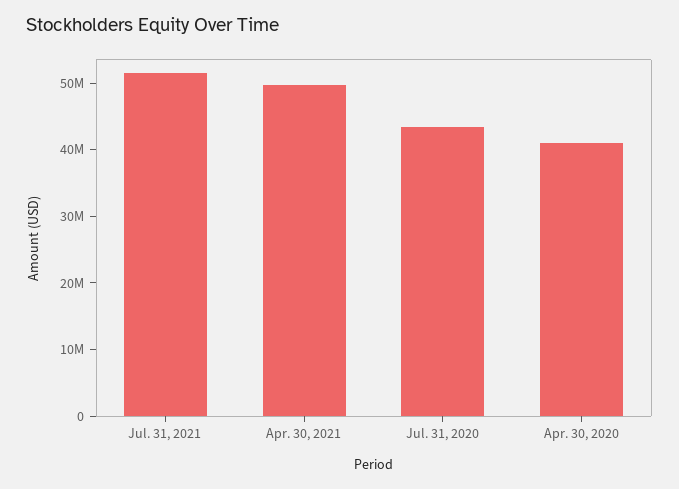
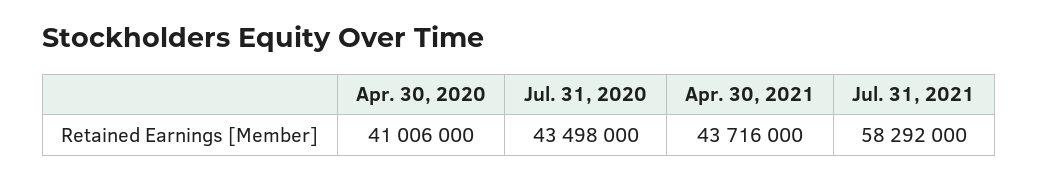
  {
-   "Jul. 31, 2021": 52000000,
+   "Jul. 31, 2021": 58292000,
-   "Apr. 30, 2021": 50000000,
+   "Apr. 30, 2021": 43716000,
    "Jul. 31, 2020": 43498000,
    "Apr. 30, 2020": 41006000
  }

